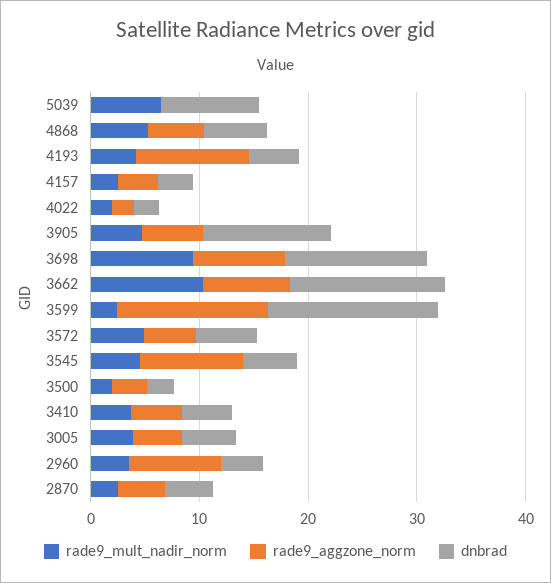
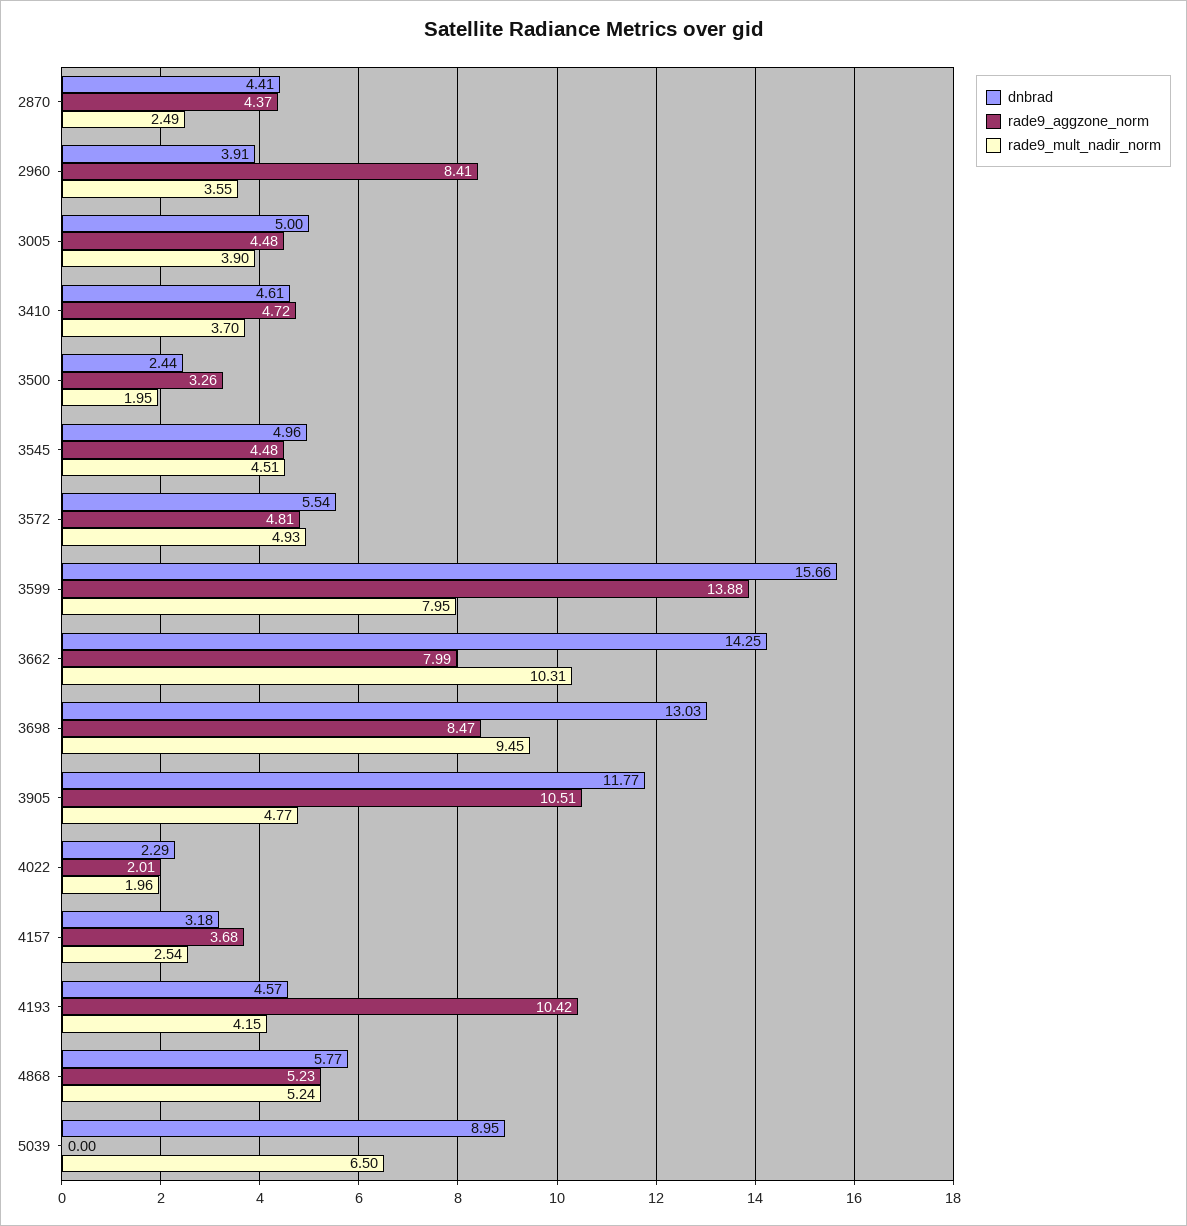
  {
    "rade9_mult_nadir_norm": {
      "5039": 6.5,
      "4868": 5.24,
      "4193": 4.15,
      "4157": 2.54,
      "4022": 1.96,
      "3905": 4.77,
      "3698": 9.45,
      "3662": 10.31,
-     "3599": 2,
+     "3599": 7.95,
      "3572": 4.93,
      "3545": 4.51,
      "3500": 1.95,
      "3410": 3.7,
      "3005": 3.9,
      "2960": 3.55,
      "2870": 2.49
    },
    "rade9_aggzone_norm": {
      "5039": 0,
      "4868": 5.23,
      "4193": 10.42,
      "4157": 3.68,
      "4022": 2.01,
-     "3905": 6,
+     "3905": 10.51,
      "3698": 8.47,
      "3662": 7.99,
      "3599": 13.88,
      "3572": 4.81,
-     "3545": 10,
+     "3545": 4.48,
      "3500": 3.26,
      "3410": 4.72,
      "3005": 4.48,
      "2960": 8.41,
      "2870": 4.37
    },
    "dnbrad": {
      "5039": 8.95,
      "4868": 5.77,
      "4193": 4.57,
      "4157": 3.18,
      "4022": 2.29,
      "3905": 11.77,
      "3698": 13.03,
      "3662": 14.25,
      "3599": 15.66,
      "3572": 5.54,
      "3545": 4.96,
      "3500": 2.44,
      "3410": 4.61,
      "3005": 5,
      "2960": 3.91,
      "2870": 4.41
    }
  }

